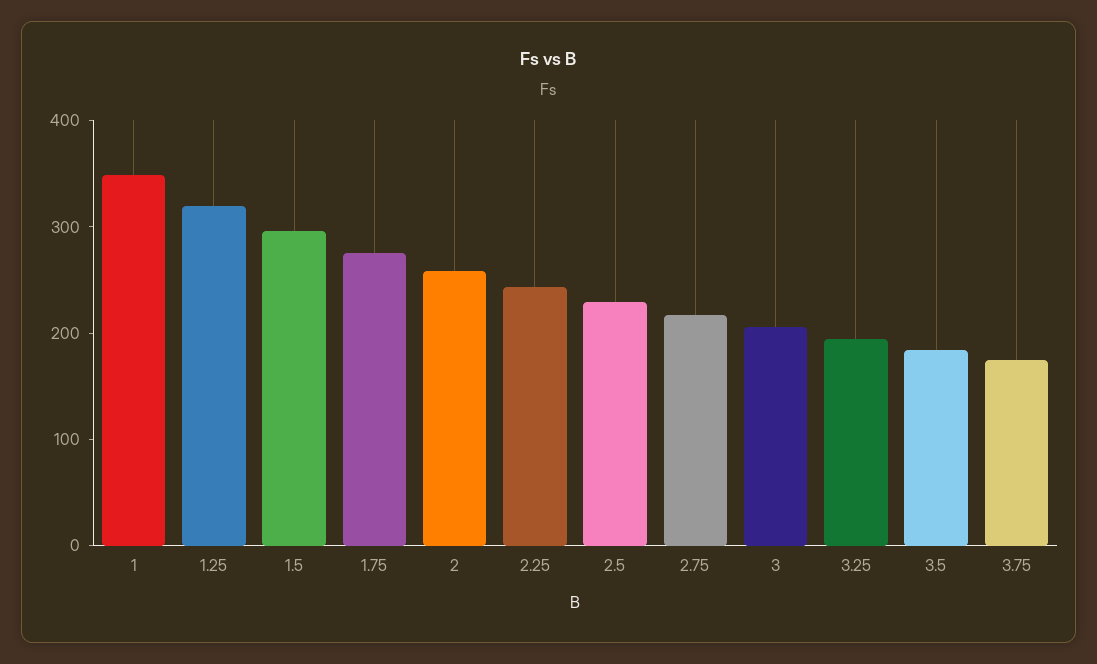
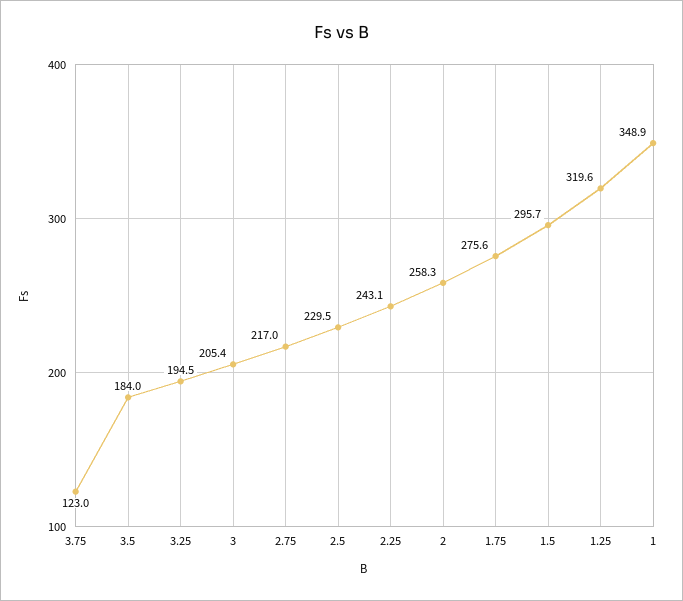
  {
    "1": 348.9,
    "1.25": 319.6,
    "1.5": 295.7,
    "1.75": 275.6,
    "2": 258.3,
    "2.25": 243.1,
    "2.5": 229.5,
    "2.75": 217,
    "3": 205.4,
    "3.25": 194.5,
    "3.5": 184,
-   "3.75": 180
+   "3.75": 123
  }

